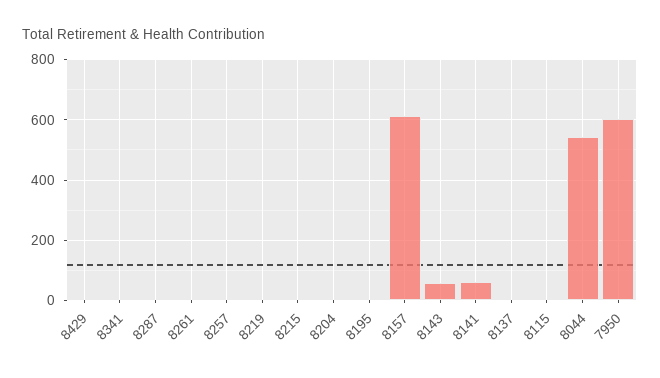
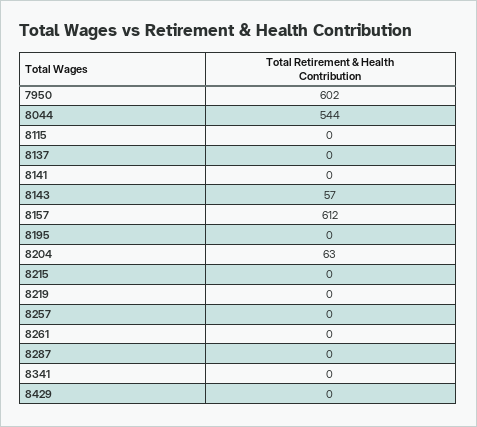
  {
    "8429": 0,
    "8341": 0,
    "8287": 0,
    "8261": 0,
    "8257": 0,
    "8219": 0,
    "8215": 0,
-   "8204": 0,
+   "8204": 63,
    "8195": 0,
    "8157": 612,
    "8143": 57,
-   "8141": 60,
+   "8141": 0,
    "8137": 0,
    "8115": 0,
    "8044": 544,
    "7950": 602
  }

